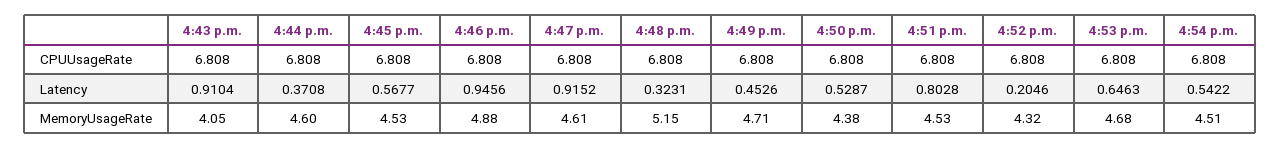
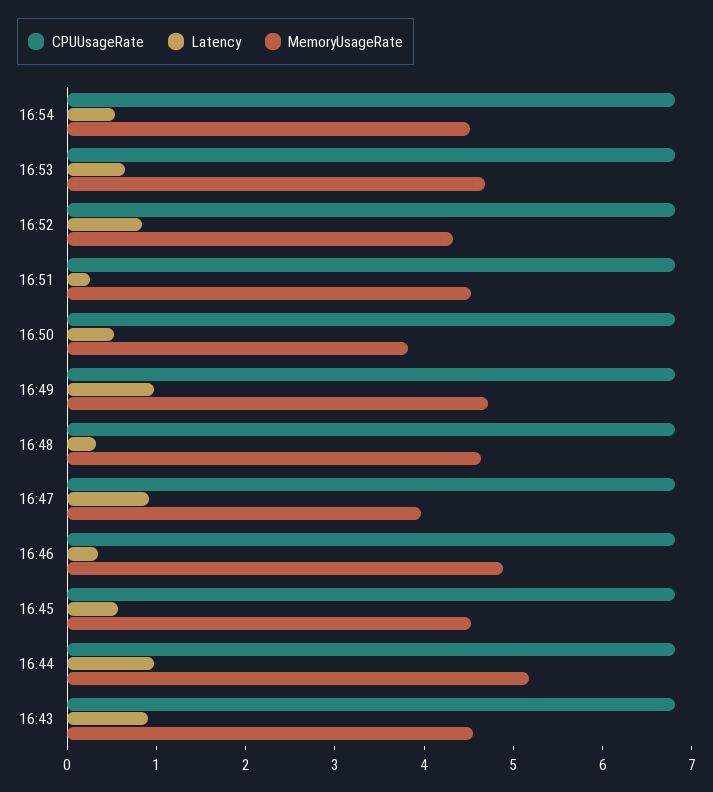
  {
    "CPUUsageRate": {
      "4:43 p.m.": 6.808,
      "4:44 p.m.": 6.808,
      "4:45 p.m.": 6.808,
      "4:46 p.m.": 6.808,
      "4:47 p.m.": 6.808,
      "4:48 p.m.": 6.808,
      "4:49 p.m.": 6.808,
      "4:50 p.m.": 6.808,
      "4:51 p.m.": 6.808,
      "4:52 p.m.": 6.808,
      "4:53 p.m.": 6.808,
      "4:54 p.m.": 6.808
    },
    "Latency": {
      "4:43 p.m.": 0.9104,
-     "4:44 p.m.": 0.3708,
+     "4:44 p.m.": 1,
      "4:45 p.m.": 0.5677,
-     "4:46 p.m.": 0.9456,
+     "4:46 p.m.": 0.4,
      "4:47 p.m.": 0.9152,
      "4:48 p.m.": 0.3231,
-     "4:49 p.m.": 0.4526,
+     "4:49 p.m.": 1,
      "4:50 p.m.": 0.5287,
-     "4:51 p.m.": 0.8028,
+     "4:51 p.m.": 0.2,
-     "4:52 p.m.": 0.2046,
+     "4:52 p.m.": 0.8,
      "4:53 p.m.": 0.6463,
      "4:54 p.m.": 0.5422
    },
    "MemoryUsageRate": {
-     "4:43 p.m.": 4.05,
+     "4:43 p.m.": 4.6,
-     "4:44 p.m.": 4.6,
+     "4:44 p.m.": 5.2,
      "4:45 p.m.": 4.53,
      "4:46 p.m.": 4.88,
-     "4:47 p.m.": 4.61,
+     "4:47 p.m.": 4,
-     "4:48 p.m.": 5.15,
+     "4:48 p.m.": 4.6,
      "4:49 p.m.": 4.71,
-     "4:50 p.m.": 4.38,
+     "4:50 p.m.": 3.8,
      "4:51 p.m.": 4.53,
      "4:52 p.m.": 4.32,
      "4:53 p.m.": 4.68,
      "4:54 p.m.": 4.51
    }
  }

